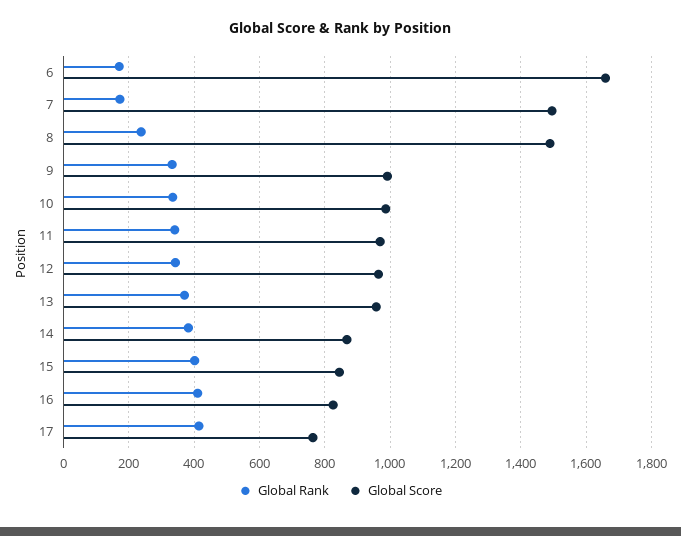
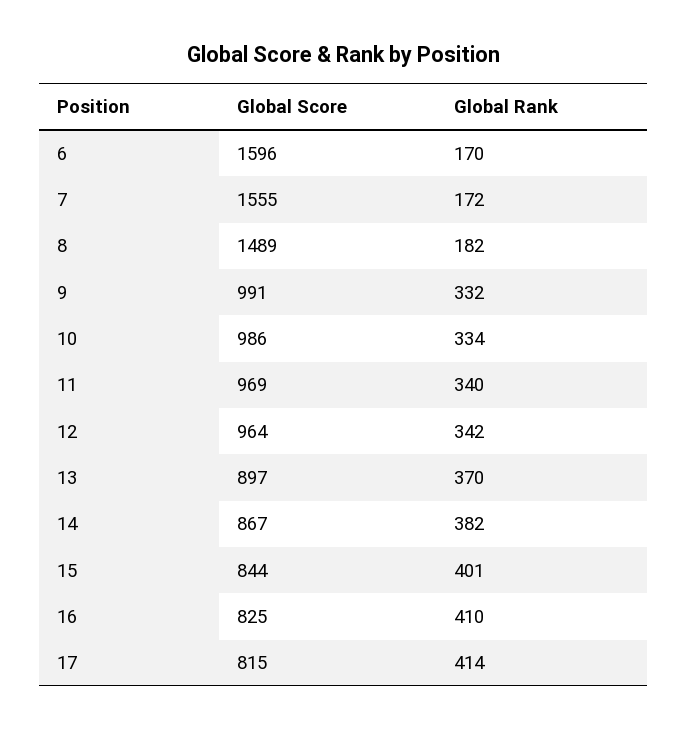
  {
    "Global Rank": {
      "6": 170,
      "7": 172,
-     "8": 240,
+     "8": 182,
      "9": 332,
      "10": 334,
      "11": 340,
      "12": 342,
      "13": 370,
      "14": 382,
      "15": 401,
      "16": 410,
      "17": 414
    },
    "Global Score": {
-     "6": 1660,
+     "6": 1596,
-     "7": 1500,
+     "7": 1555,
      "8": 1489,
      "9": 991,
      "10": 986,
      "11": 969,
      "12": 964,
-     "13": 960,
+     "13": 897,
      "14": 867,
      "15": 844,
      "16": 825,
-     "17": 760
+     "17": 815
    }
  }

